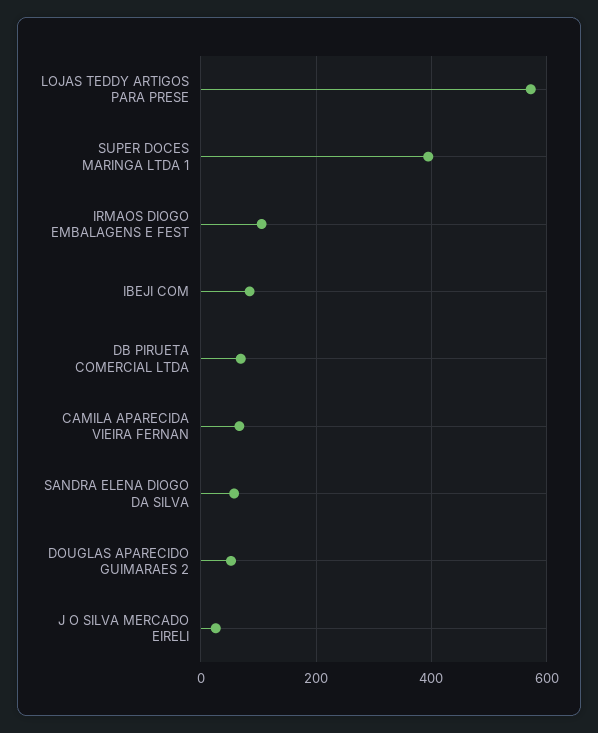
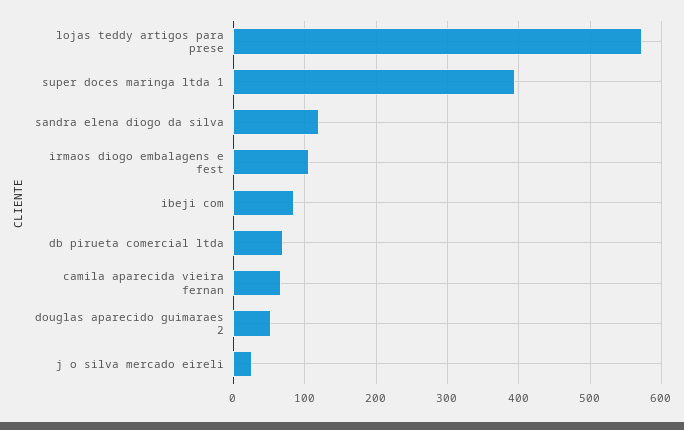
  {
    "LOJAS TEDDY ARTIGOS PARA PRESE": 570,
    "SUPER DOCES MARINGA LTDA 1": 390,
    "IRMAOS DIOGO EMBALAGENS E FEST": 110,
    "IBEJI COM": 80,
    "DB PIRUETA COMERCIAL LTDA": 70,
    "CAMILA APARECIDA VIEIRA FERNAN": 70,
-   "SANDRA ELENA DIOGO DA SILVA": 60,
+   "SANDRA ELENA DIOGO DA SILVA": 120,
    "DOUGLAS APARECIDO GUIMARAES 2": 50,
    "J O SILVA MERCADO EIRELI": 30
  }

